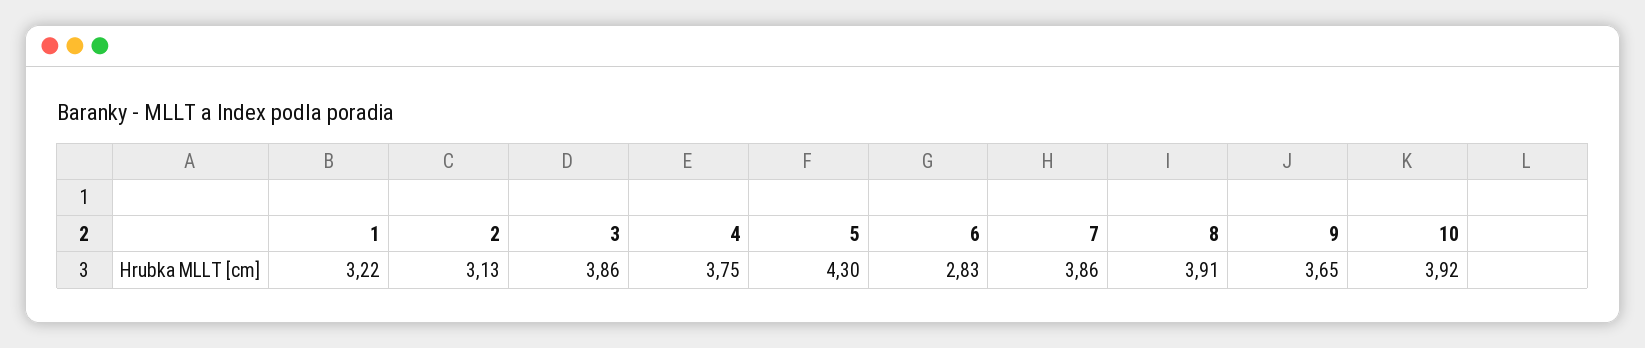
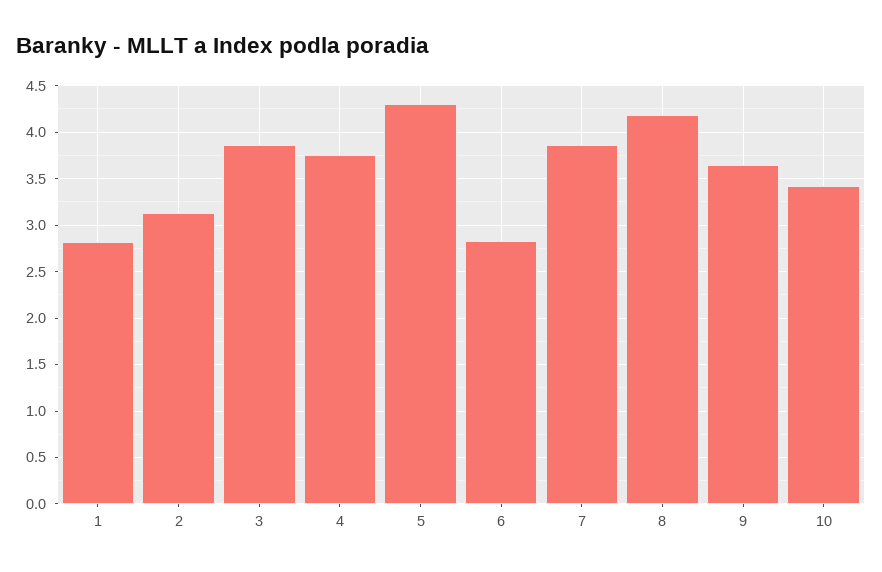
  {
-   "1": 3.22,
+   "1": 2.8,
    "2": 3.13,
    "3": 3.86,
    "4": 3.75,
    "5": 4.3,
    "6": 2.83,
    "7": 3.86,
-   "8": 3.91,
+   "8": 4.2,
    "9": 3.65,
-   "10": 3.92
+   "10": 3.4
  }

